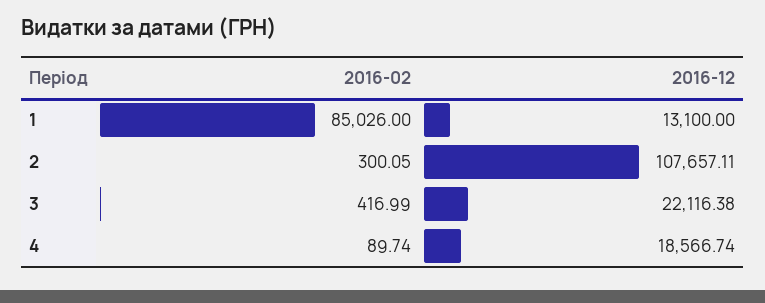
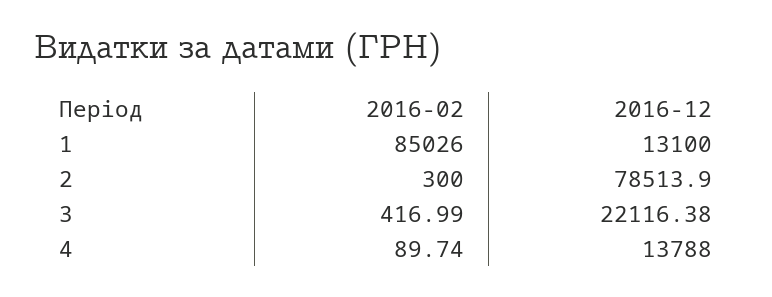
  {
    "2016-02": {
      "1": 85026,
-     "2": 300.05,
+     "2": 300,
      "3": 416.99,
      "4": 89.74
    },
    "2016-12": {
      "1": 13100,
-     "2": 107657.11,
+     "2": 78513.9,
      "3": 22116.38,
-     "4": 18566.74
+     "4": 13788
    }
  }

